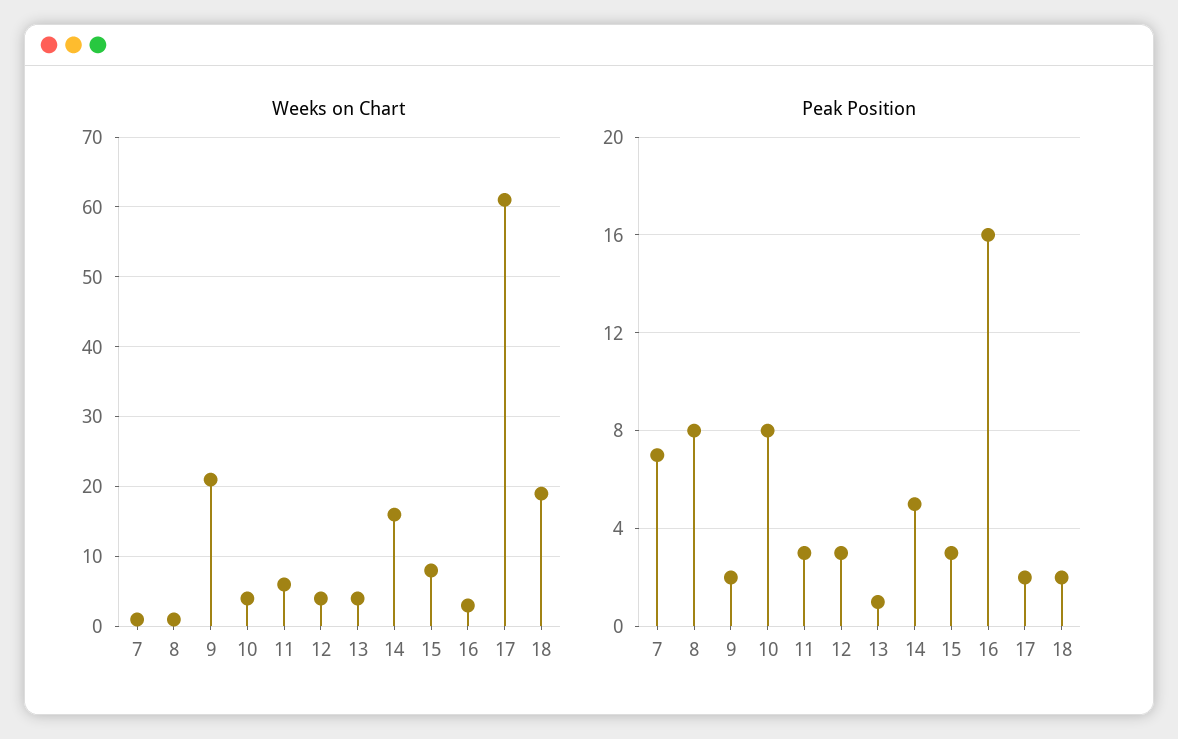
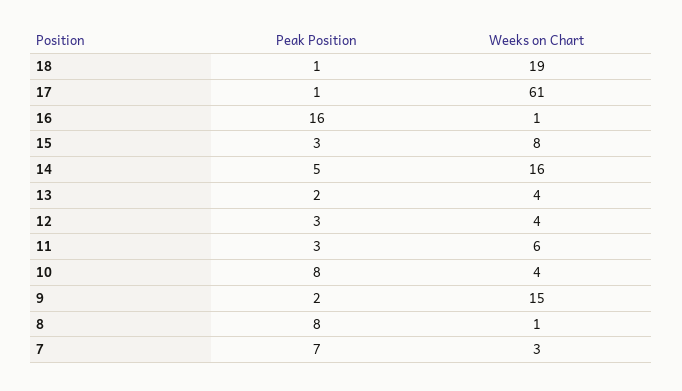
  {
    "Weeks on Chart": {
-     "7": 1,
+     "7": 3,
      "8": 1,
-     "9": 21,
+     "9": 15,
      "10": 4,
      "11": 6,
      "12": 4,
      "13": 4,
      "14": 16,
      "15": 8,
-     "16": 3,
+     "16": 1,
      "17": 61,
      "18": 19
    },
    "Peak Position": {
      "7": 7,
      "8": 8,
      "9": 2,
      "10": 8,
      "11": 3,
      "12": 3,
-     "13": 1,
+     "13": 2,
      "14": 5,
      "15": 3,
      "16": 16,
-     "17": 2,
+     "17": 1,
-     "18": 2
+     "18": 1
    }
  }

